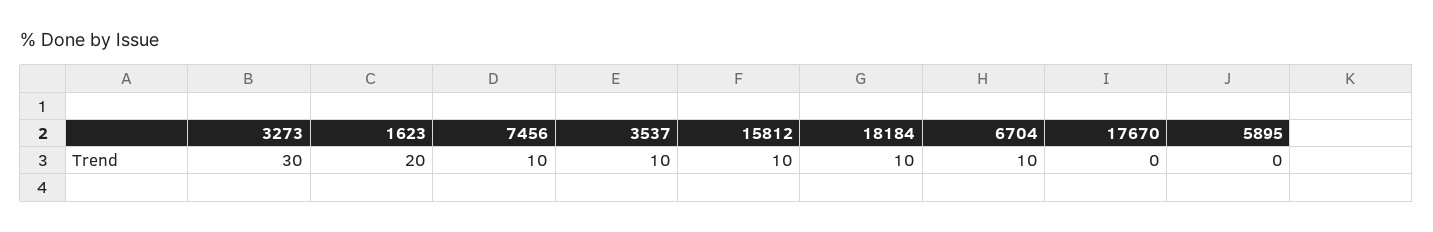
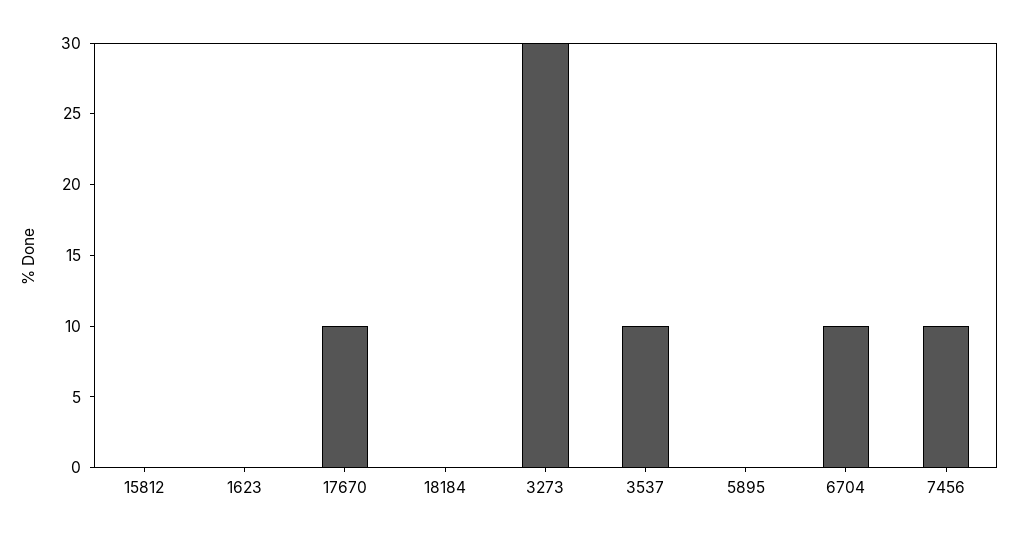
  {
    "3273": 30,
-   "1623": 20,
+   "1623": 0,
    "7456": 10,
    "3537": 10,
-   "15812": 10,
+   "15812": 0,
-   "18184": 10,
+   "18184": 0,
    "6704": 10,
-   "17670": 0,
+   "17670": 10,
    "5895": 0
  }

